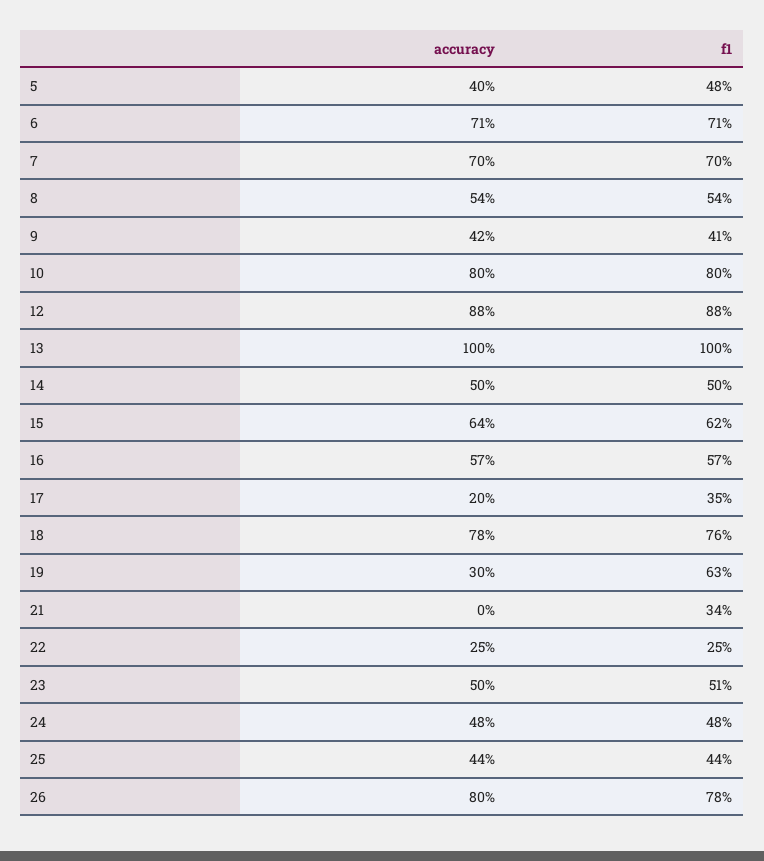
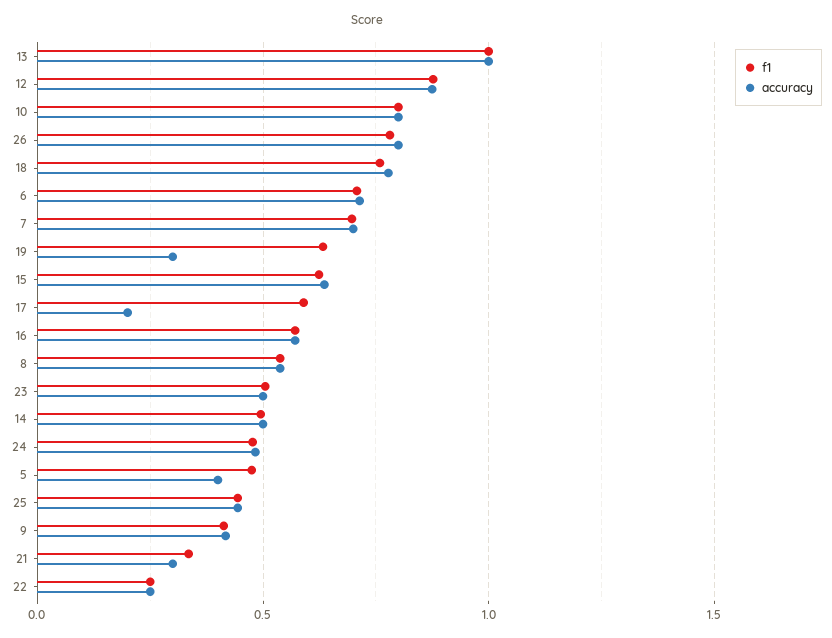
  {
    "accuracy": {
      "5": 0.4,
      "6": 0.71,
      "7": 0.7,
      "8": 0.54,
      "9": 0.42,
      "10": 0.8,
      "12": 0.88,
      "13": 1,
      "14": 0.5,
      "15": 0.64,
      "16": 0.57,
      "17": 0.2,
      "18": 0.78,
      "19": 0.3,
-     "21": 0,
+     "21": 0.3,
      "22": 0.25,
      "23": 0.5,
      "24": 0.48,
      "25": 0.44,
      "26": 0.8
    },
    "f1": {
      "5": 0.48,
      "6": 0.71,
      "7": 0.7,
      "8": 0.54,
      "9": 0.41,
      "10": 0.8,
      "12": 0.88,
      "13": 1,
      "14": 0.5,
      "15": 0.62,
      "16": 0.57,
-     "17": 0.35,
+     "17": 0.6,
      "18": 0.76,
      "19": 0.63,
      "21": 0.34,
      "22": 0.25,
      "23": 0.51,
      "24": 0.48,
      "25": 0.44,
      "26": 0.78
    }
  }

